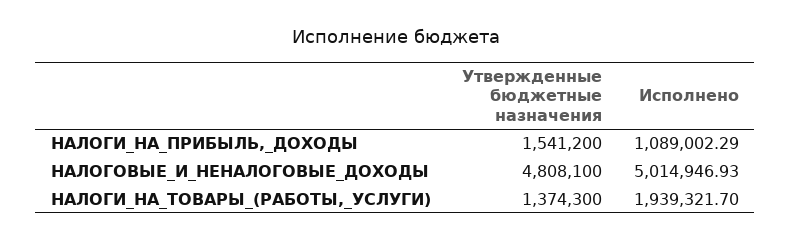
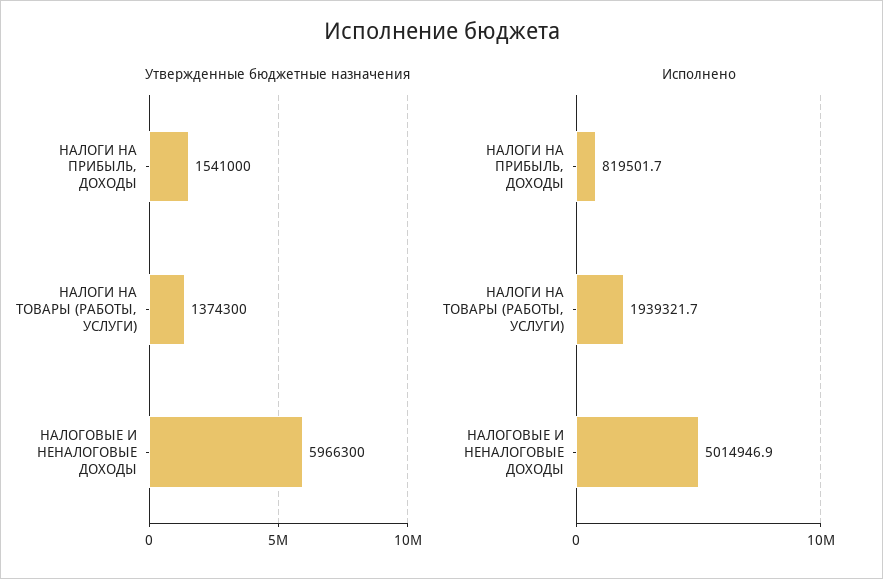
  {
    "Утвержденные бюджетные назначения": {
-     "НАЛОГИ_НА_ПРИБЫЛЬ,_ДОХОДЫ": 1541200,
+     "НАЛОГИ_НА_ПРИБЫЛЬ,_ДОХОДЫ": 1541000,
-     "НАЛОГОВЫЕ_И_НЕНАЛОГОВЫЕ_ДОХОДЫ": 4808100,
+     "НАЛОГОВЫЕ_И_НЕНАЛОГОВЫЕ_ДОХОДЫ": 5966300,
      "НАЛОГИ_НА_ТОВАРЫ_(РАБОТЫ,_УСЛУГИ)": 1374300
    },
    "Исполнено": {
-     "НАЛОГИ_НА_ПРИБЫЛЬ,_ДОХОДЫ": 1089002.29,
+     "НАЛОГИ_НА_ПРИБЫЛЬ,_ДОХОДЫ": 819501.7,
      "НАЛОГОВЫЕ_И_НЕНАЛОГОВЫЕ_ДОХОДЫ": 5014946.93,
      "НАЛОГИ_НА_ТОВАРЫ_(РАБОТЫ,_УСЛУГИ)": 1939321.7
    }
  }

